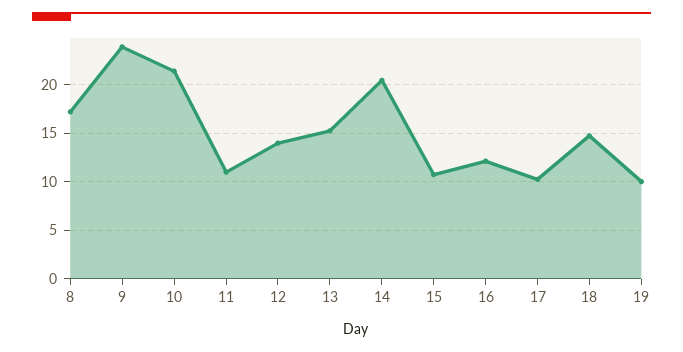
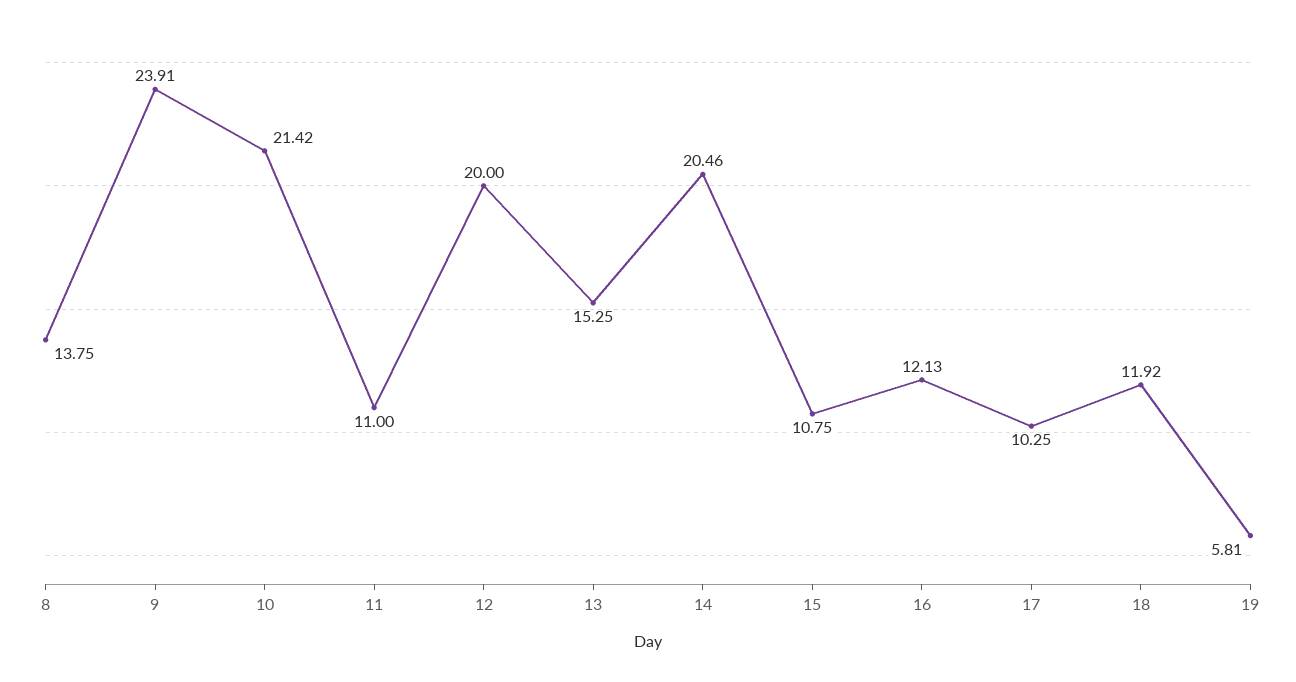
  {
-   "8": 17,
+   "8": 13.75,
    "9": 23.91,
    "10": 21.42,
    "11": 11,
-   "12": 14,
+   "12": 20,
    "13": 15.25,
    "14": 20.46,
    "15": 10.75,
    "16": 12.13,
    "17": 10.25,
-   "18": 15,
+   "18": 11.92,
-   "19": 10
+   "19": 5.81
  }

